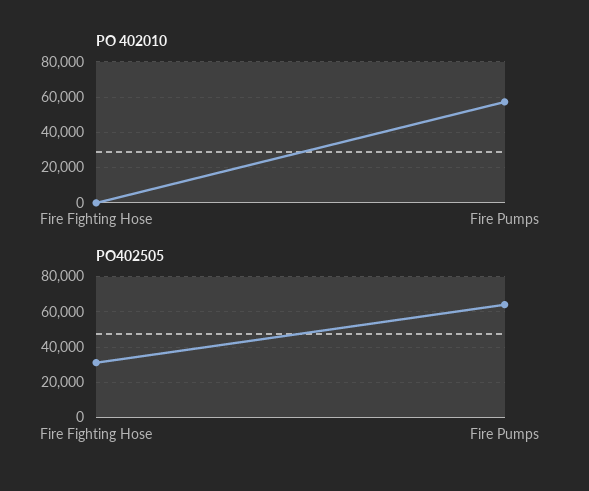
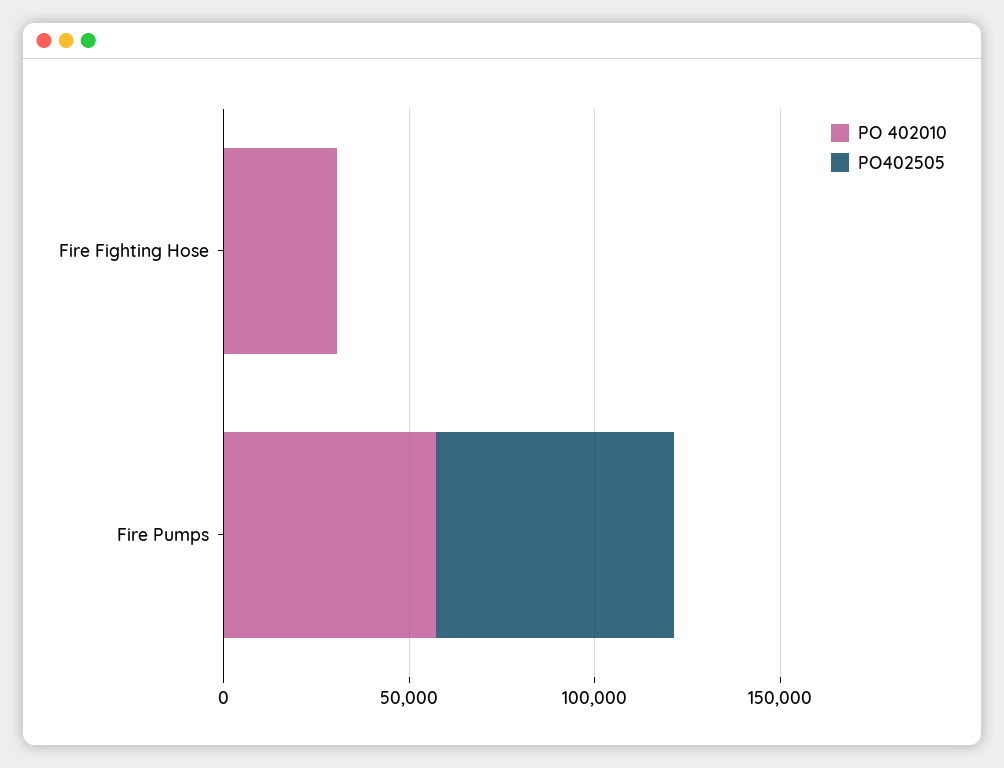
  {
    "PO 402010": {
-     "Fire Fighting Hose": 0,
+     "Fire Fighting Hose": 30000,
      "Fire Pumps": 55000
    },
    "PO402505": {
-     "Fire Fighting Hose": 30000,
+     "Fire Fighting Hose": 0,
      "Fire Pumps": 65000
    }
  }

